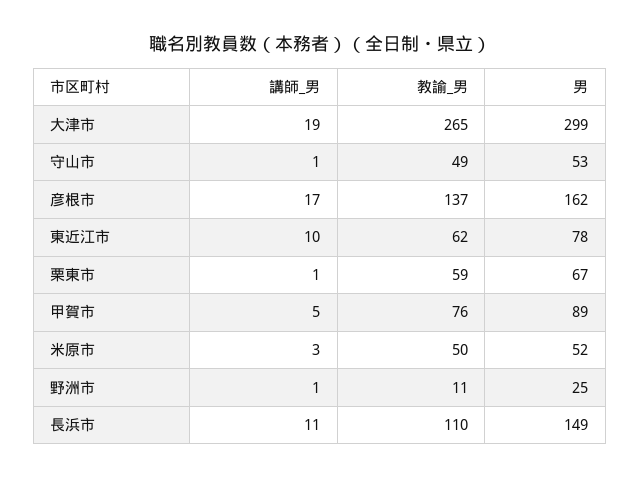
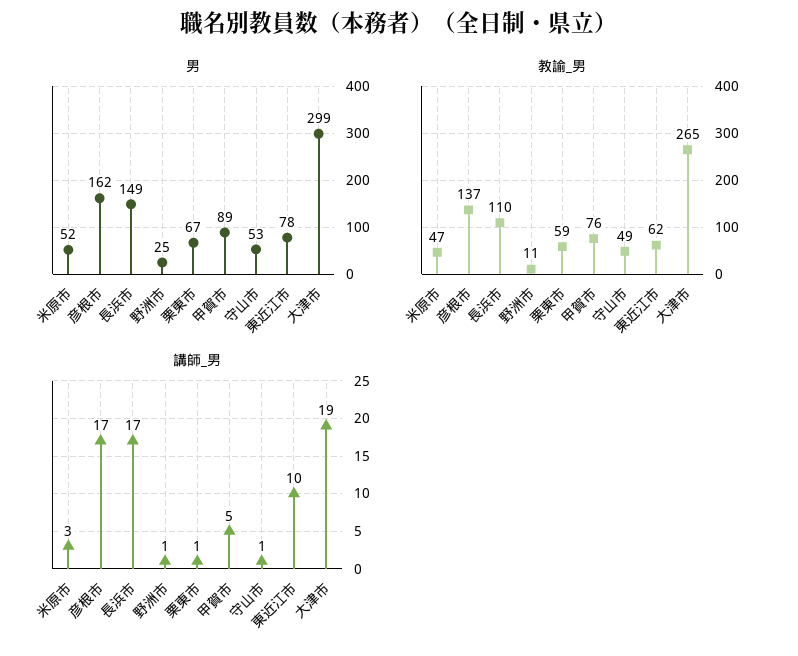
  {
    "講師_男": {
      "大津市": 19,
      "守山市": 1,
      "彦根市": 17,
      "東近江市": 10,
      "栗東市": 1,
      "甲賀市": 5,
      "米原市": 3,
      "野洲市": 1,
-     "長浜市": 11
+     "長浜市": 17
    },
    "教諭_男": {
      "大津市": 265,
      "守山市": 49,
      "彦根市": 137,
      "東近江市": 62,
      "栗東市": 59,
      "甲賀市": 76,
-     "米原市": 50,
+     "米原市": 47,
      "野洲市": 11,
      "長浜市": 110
    },
    "男": {
      "大津市": 299,
      "守山市": 53,
      "彦根市": 162,
      "東近江市": 78,
      "栗東市": 67,
      "甲賀市": 89,
      "米原市": 52,
      "野洲市": 25,
      "長浜市": 149
    }
  }

